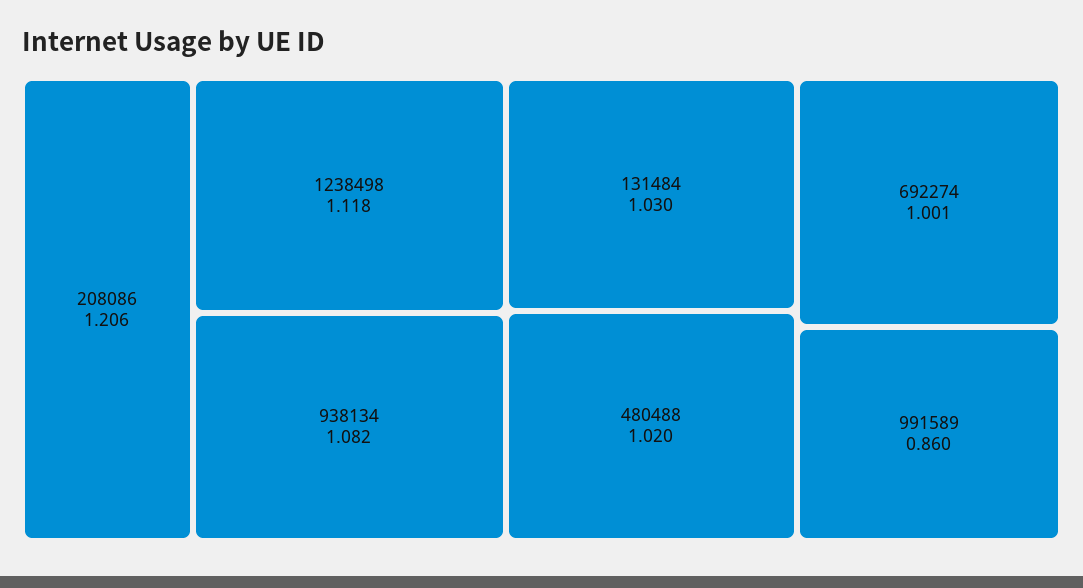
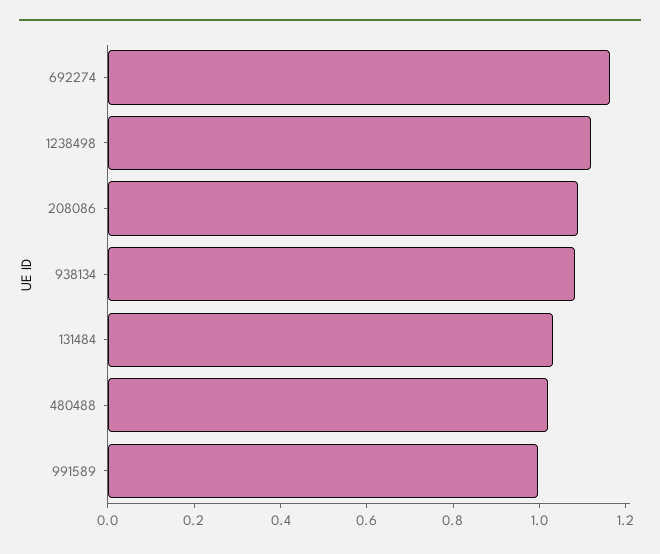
  {
-   "208086": 1.206,
+   "208086": 1.1,
    "1238498": 1.118,
    "938134": 1.082,
    "131484": 1.03,
    "480488": 1.02,
-   "692274": 1.001,
+   "692274": 1.15,
-   "991589": 0.86
+   "991589": 1
  }

